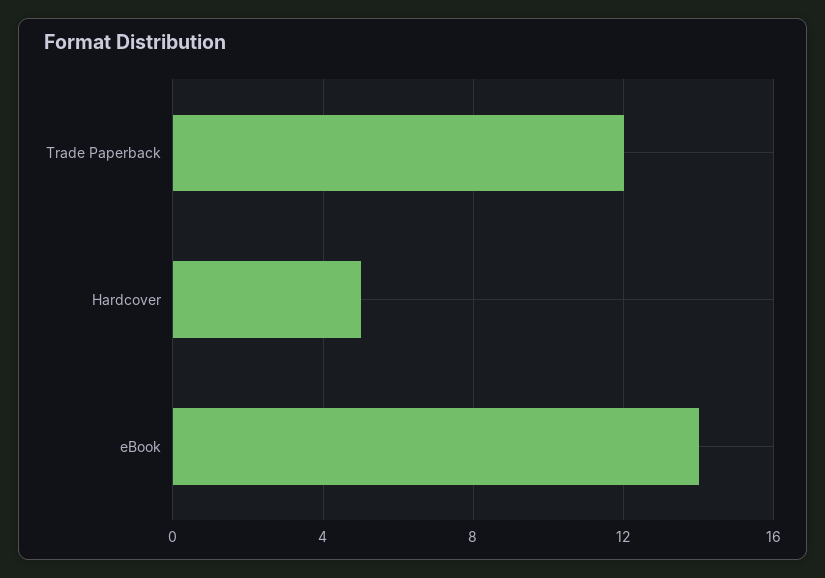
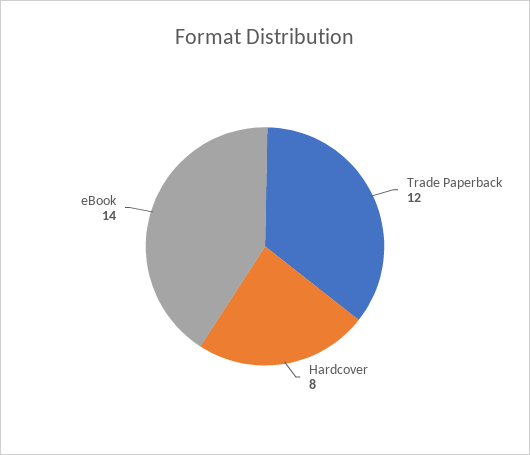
  {
    "Trade Paperback": 12,
-   "Hardcover": 5,
+   "Hardcover": 8,
    "eBook": 14
  }

